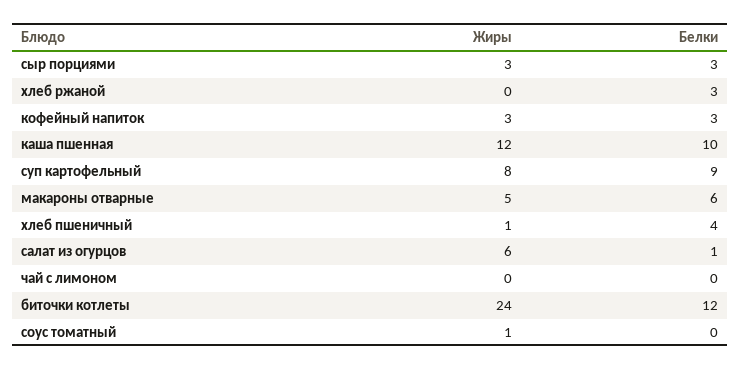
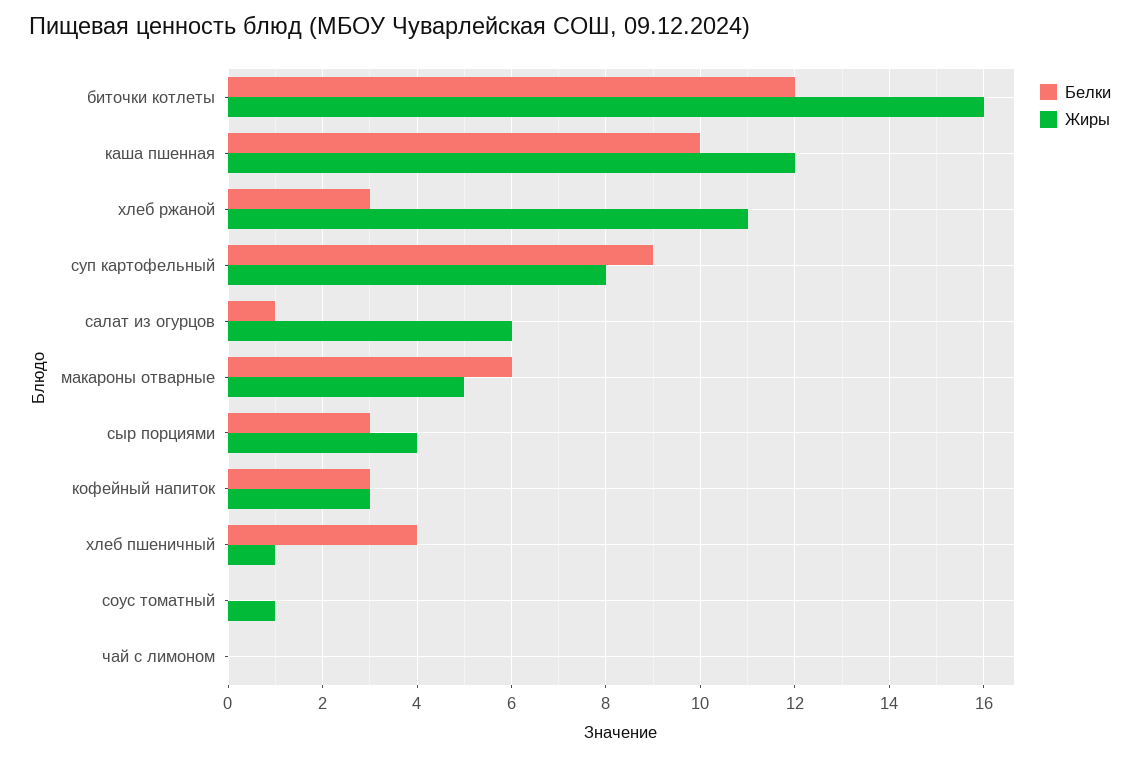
  {
    "Жиры": {
-     "сыр порциями": 3,
+     "сыр порциями": 4,
-     "хлеб ржаной": 0,
+     "хлеб ржаной": 11,
      "кофейный напиток": 3,
      "каша пшенная": 12,
      "суп картофельный": 8,
      "макароны отварные": 5,
      "хлеб пшеничный": 1,
      "салат из огурцов": 6,
      "чай с лимоном": 0,
-     "биточки котлеты": 24,
+     "биточки котлеты": 16,
      "соус томатный": 1
    },
    "Белки": {
      "сыр порциями": 3,
      "хлеб ржаной": 3,
      "кофейный напиток": 3,
      "каша пшенная": 10,
      "суп картофельный": 9,
      "макароны отварные": 6,
      "хлеб пшеничный": 4,
      "салат из огурцов": 1,
      "чай с лимоном": 0,
      "биточки котлеты": 12,
      "соус томатный": 0
    }
  }

